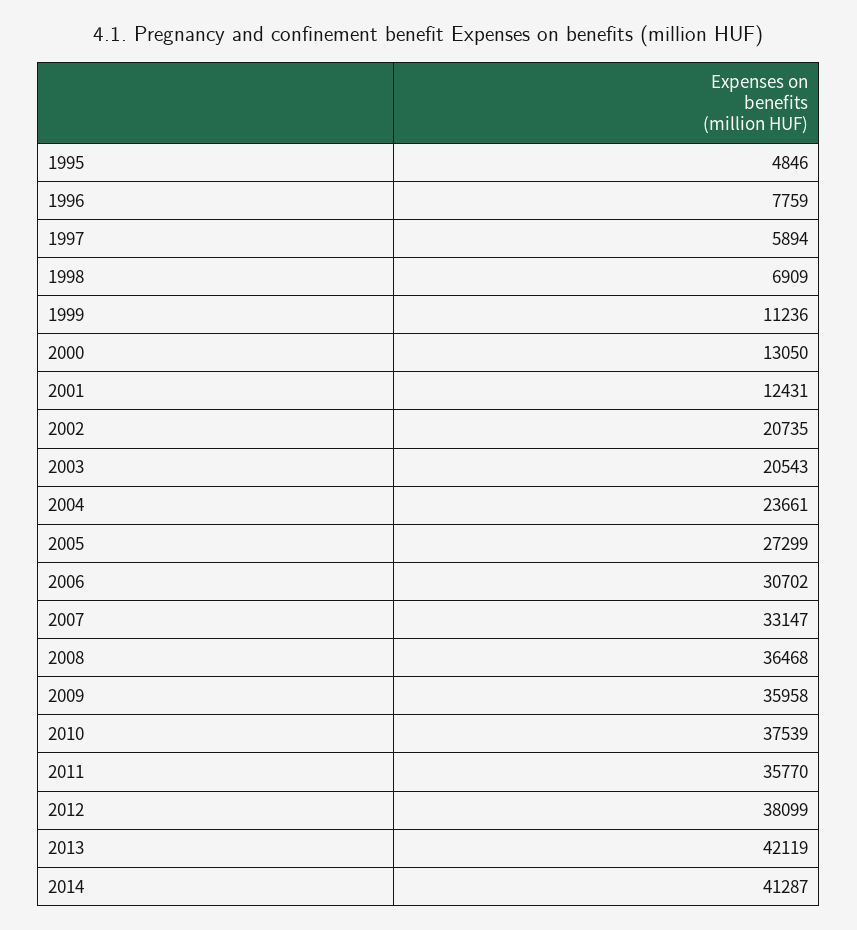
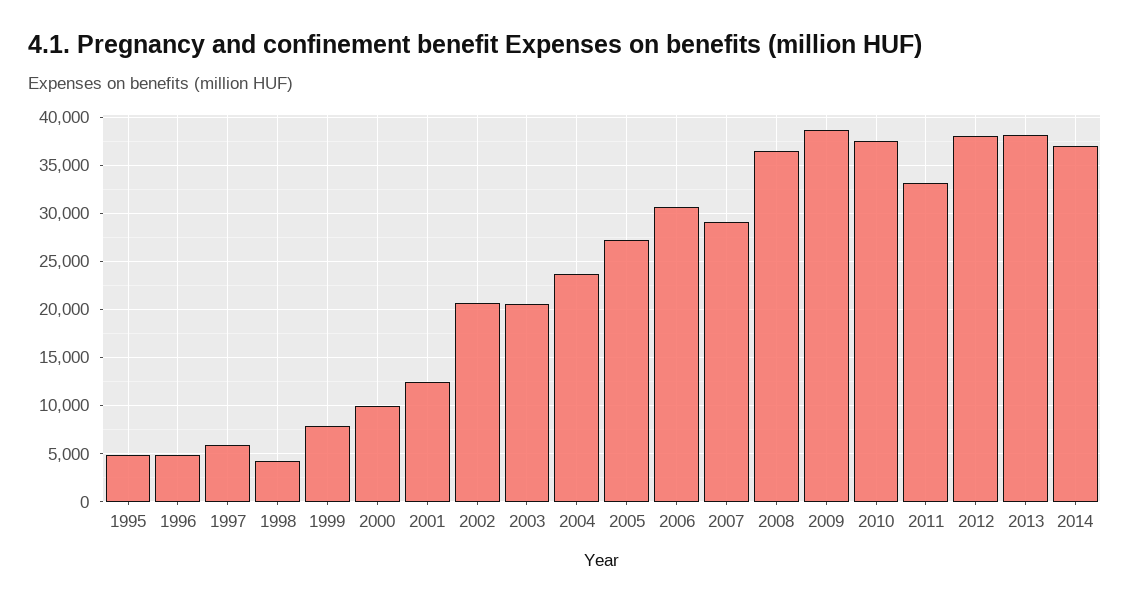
  {
    "1995": 4846,
-   "1996": 7759,
+   "1996": 5000,
    "1997": 5894,
-   "1998": 6909,
+   "1998": 4000,
-   "1999": 11236,
+   "1999": 8000,
-   "2000": 13050,
+   "2000": 10000,
    "2001": 12431,
    "2002": 20735,
    "2003": 20543,
    "2004": 23661,
    "2005": 27299,
    "2006": 30702,
-   "2007": 33147,
+   "2007": 29000,
    "2008": 36468,
-   "2009": 35958,
+   "2009": 39000,
    "2010": 37539,
-   "2011": 35770,
+   "2011": 33000,
    "2012": 38099,
-   "2013": 42119,
+   "2013": 38000,
-   "2014": 41287
+   "2014": 37000
  }

